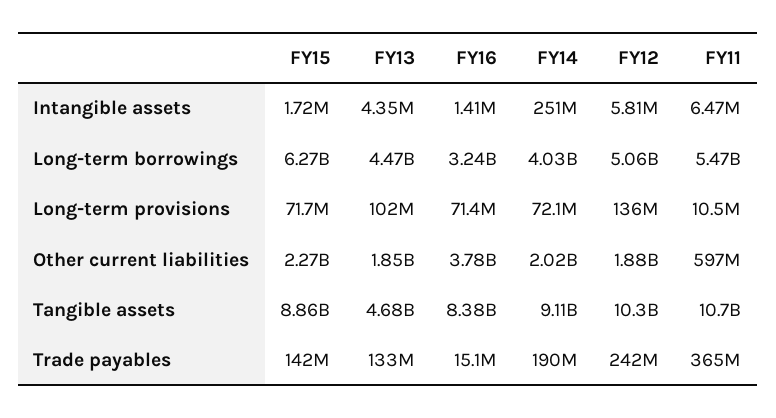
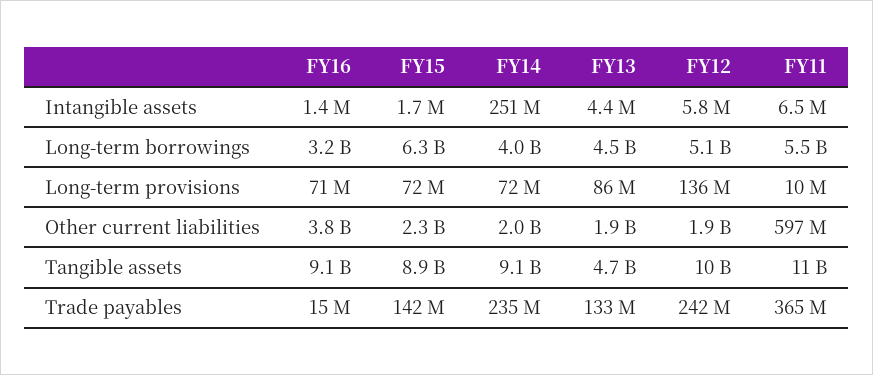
  {
    "FY15": {
      "Intangible assets": 1720000,
      "Long-term borrowings": 6270000000,
      "Long-term provisions": 71700000,
      "Other current liabilities": 2270000000,
      "Tangible assets": 8860000000,
      "Trade payables": 142000000
    },
    "FY13": {
      "Intangible assets": 4350000,
      "Long-term borrowings": 4470000000,
-     "Long-term provisions": 102000000,
+     "Long-term provisions": 86000000,
      "Other current liabilities": 1850000000,
      "Tangible assets": 4680000000,
      "Trade payables": 133000000
    },
    "FY16": {
      "Intangible assets": 1410000,
      "Long-term borrowings": 3240000000,
      "Long-term provisions": 71400000,
      "Other current liabilities": 3780000000,
-     "Tangible assets": 8380000000,
+     "Tangible assets": 9100000000,
      "Trade payables": 15100000
    },
    "FY14": {
      "Intangible assets": 251000000,
      "Long-term borrowings": 4030000000,
      "Long-term provisions": 72100000,
      "Other current liabilities": 2020000000,
      "Tangible assets": 9110000000,
-     "Trade payables": 190000000
+     "Trade payables": 235000000
    },
    "FY12": {
      "Intangible assets": 5810000,
      "Long-term borrowings": 5060000000,
      "Long-term provisions": 136000000,
      "Other current liabilities": 1880000000,
      "Tangible assets": 10300000000,
      "Trade payables": 242000000
    },
    "FY11": {
      "Intangible assets": 6470000,
      "Long-term borrowings": 5470000000,
      "Long-term provisions": 10500000,
      "Other current liabilities": 597000000,
      "Tangible assets": 10700000000,
      "Trade payables": 365000000
    }
  }

